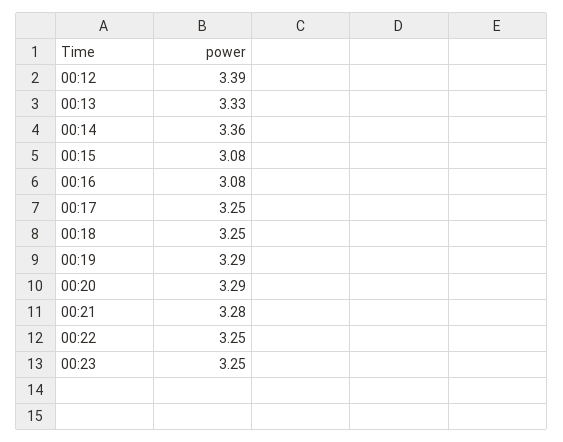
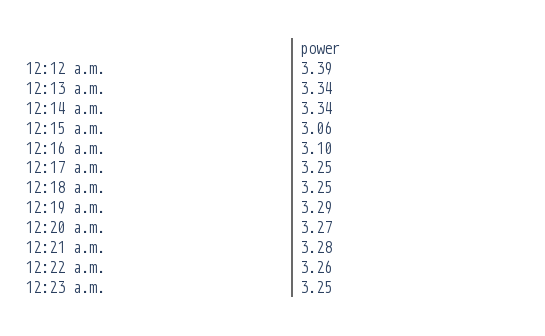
  {
    "00:12": 3.39,
-   "00:13": 3.33,
+   "00:13": 3.34,
-   "00:14": 3.36,
+   "00:14": 3.34,
-   "00:15": 3.08,
+   "00:15": 3.06,
-   "00:16": 3.08,
+   "00:16": 3.1,
    "00:17": 3.25,
    "00:18": 3.25,
    "00:19": 3.29,
-   "00:20": 3.29,
+   "00:20": 3.27,
    "00:21": 3.28,
-   "00:22": 3.25,
+   "00:22": 3.26,
    "00:23": 3.25
  }

